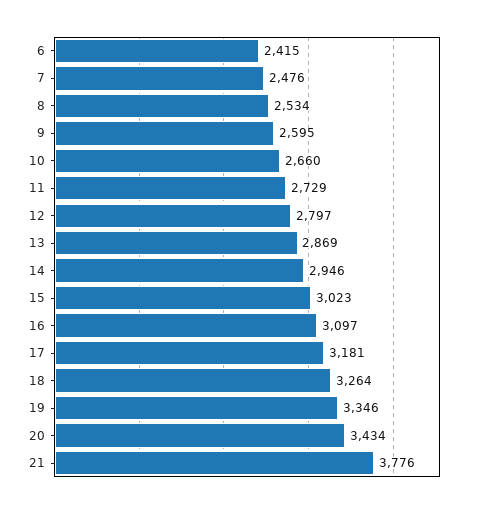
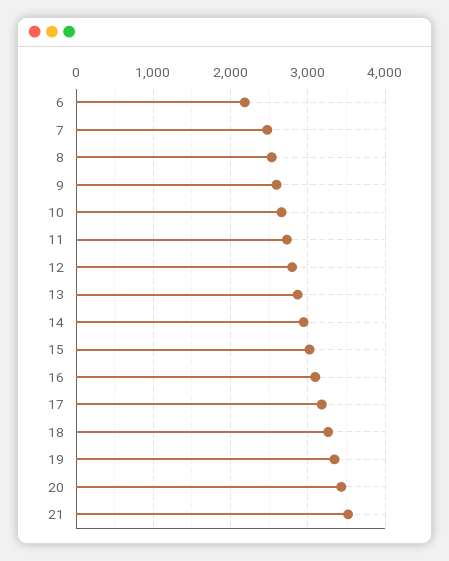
  {
-   "6": 2415,
+   "6": 2200,
    "7": 2476,
    "8": 2534,
    "9": 2595,
    "10": 2660,
    "11": 2729,
    "12": 2797,
    "13": 2869,
    "14": 2946,
    "15": 3023,
    "16": 3097,
    "17": 3181,
    "18": 3264,
    "19": 3346,
    "20": 3434,
-   "21": 3776
+   "21": 3500
  }

